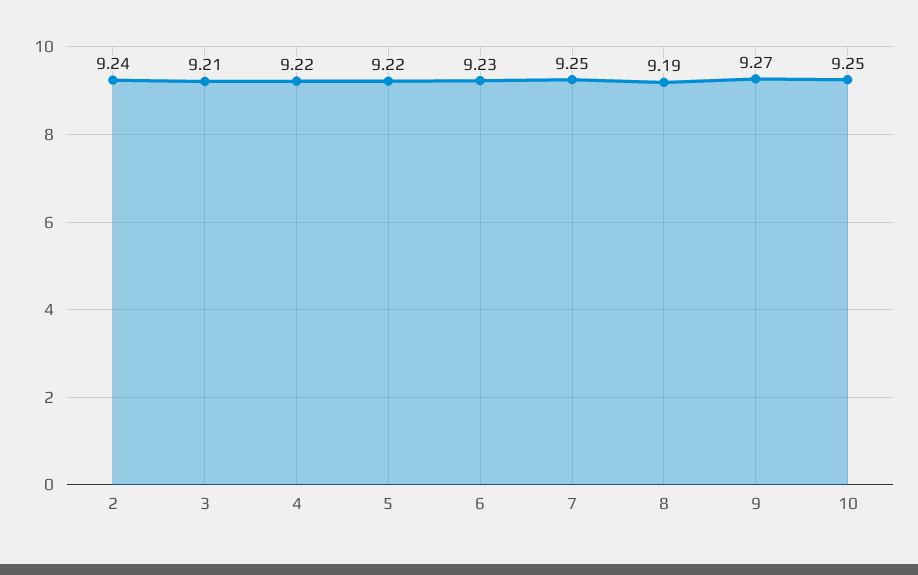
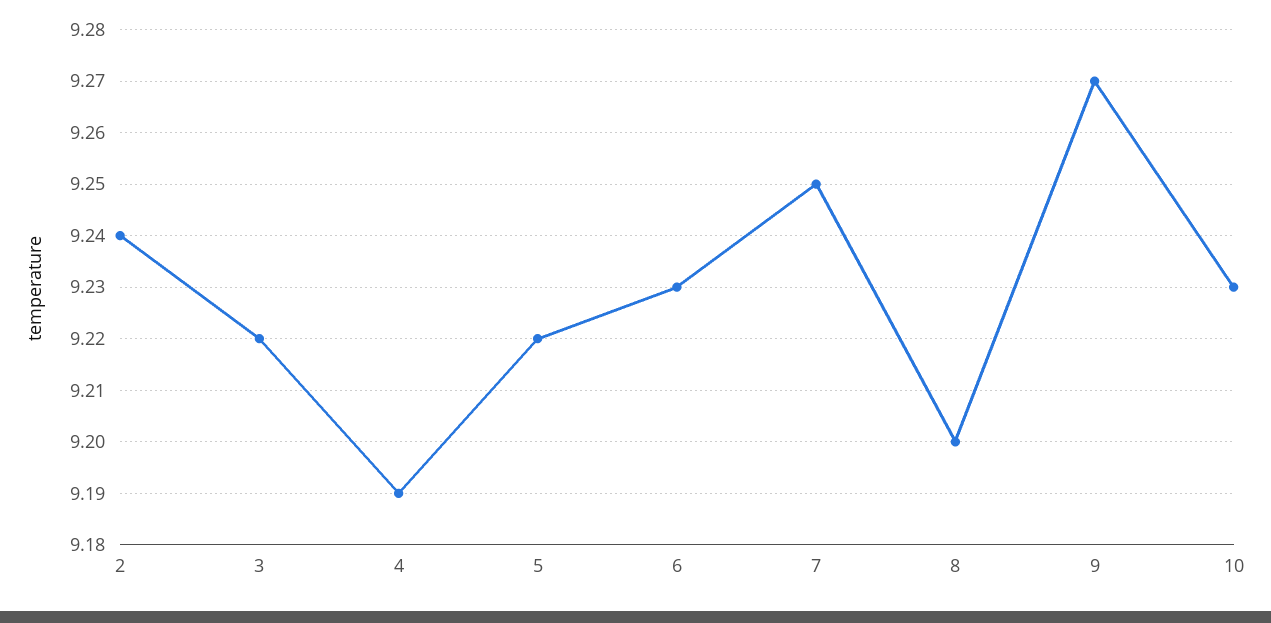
  {
    "2": 9.24,
-   "3": 9.21,
+   "3": 9.22,
-   "4": 9.22,
+   "4": 9.19,
    "5": 9.22,
    "6": 9.23,
    "7": 9.25,
-   "8": 9.19,
+   "8": 9.2,
    "9": 9.27,
-   "10": 9.25
+   "10": 9.23
  }

